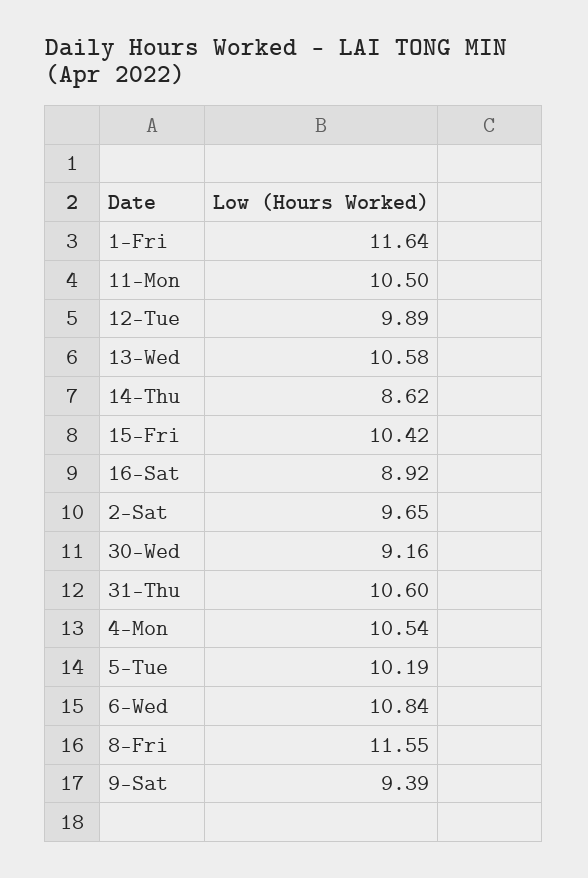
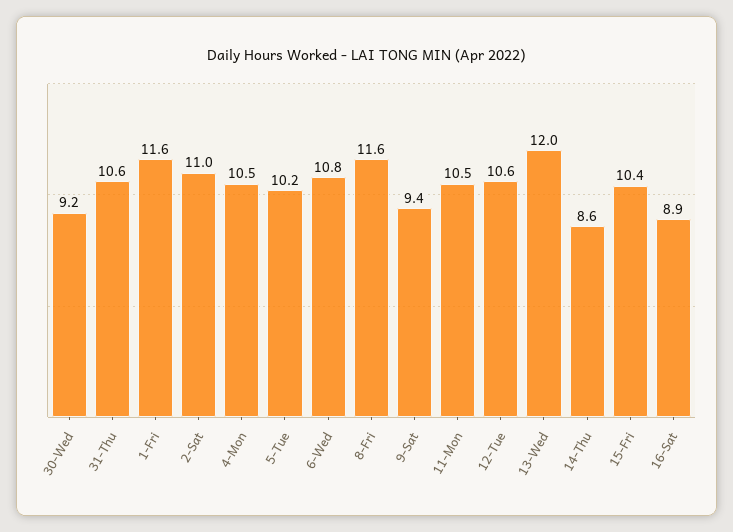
  {
    "1-Fri": 11.64,
    "11-Mon": 10.5,
-   "12-Tue": 9.89,
+   "12-Tue": 10.6,
-   "13-Wed": 10.58,
+   "13-Wed": 12,
    "14-Thu": 8.62,
    "15-Fri": 10.42,
    "16-Sat": 8.92,
-   "2-Sat": 9.65,
+   "2-Sat": 11,
    "30-Wed": 9.16,
    "31-Thu": 10.6,
    "4-Mon": 10.54,
    "5-Tue": 10.19,
    "6-Wed": 10.84,
    "8-Fri": 11.55,
    "9-Sat": 9.39
  }

